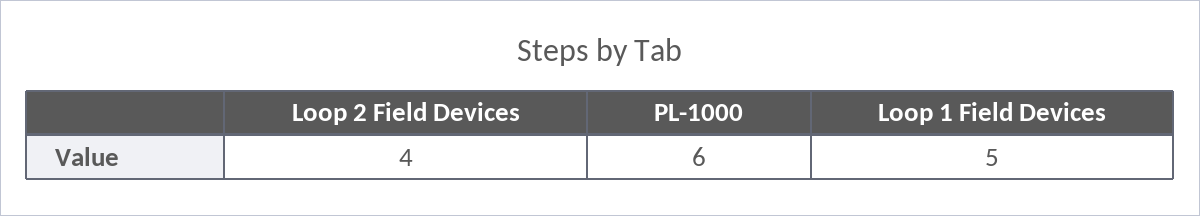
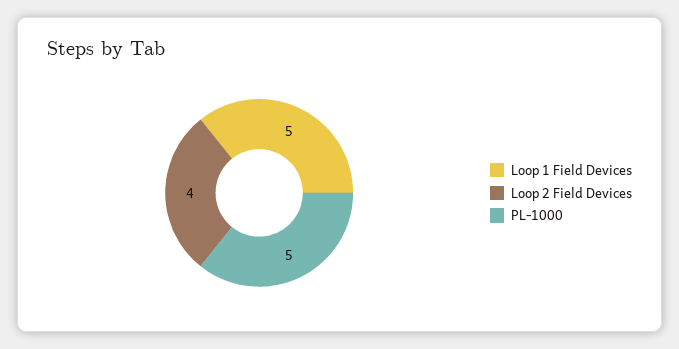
  {
    "Loop 2 Field Devices": 4,
-   "PL-1000": 6,
+   "PL-1000": 5,
    "Loop 1 Field Devices": 5
  }

